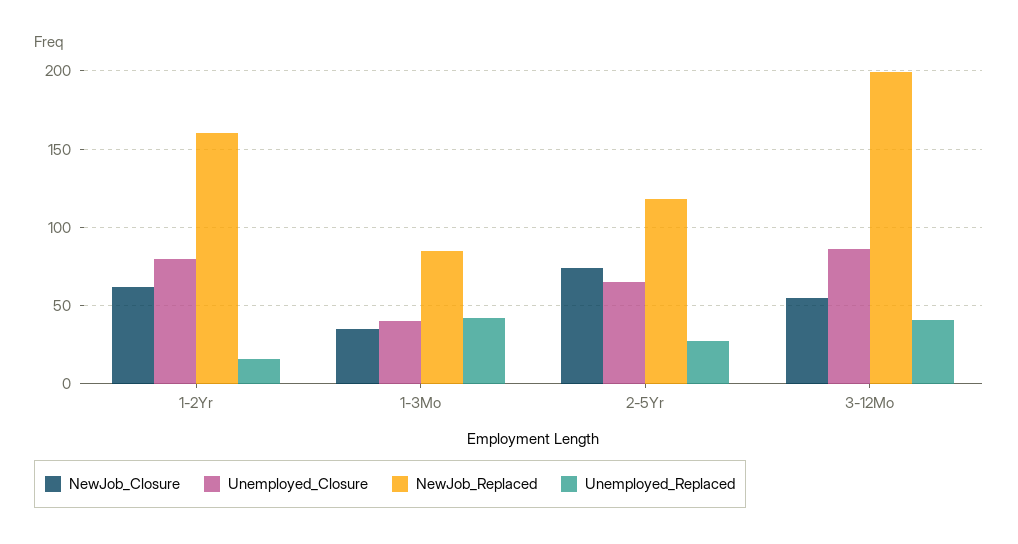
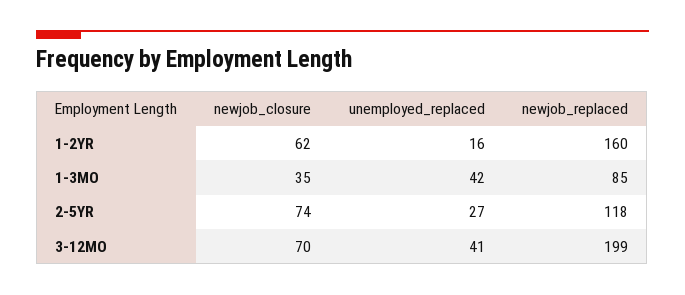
  {
    "NewJob_Closure": {
      "1-2Yr": 62,
      "1-3Mo": 35,
      "2-5Yr": 74,
-     "3-12Mo": 55
+     "3-12Mo": 70
    },
-   "Unemployed_Closure": {
-     "1-2Yr": 80,
-     "1-3Mo": 40,
-     "2-5Yr": 65,
-     "3-12Mo": 85
-   },
    "NewJob_Replaced": {
      "1-2Yr": 160,
      "1-3Mo": 85,
      "2-5Yr": 118,
      "3-12Mo": 199
    },
    "Unemployed_Replaced": {
      "1-2Yr": 16,
      "1-3Mo": 42,
      "2-5Yr": 27,
      "3-12Mo": 41
    }
  }

